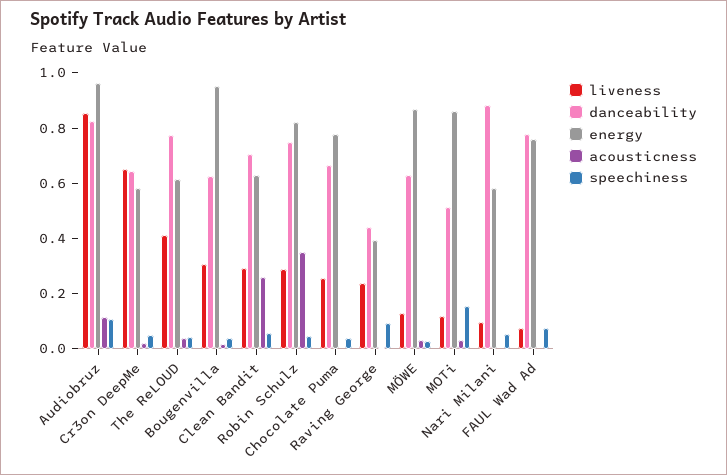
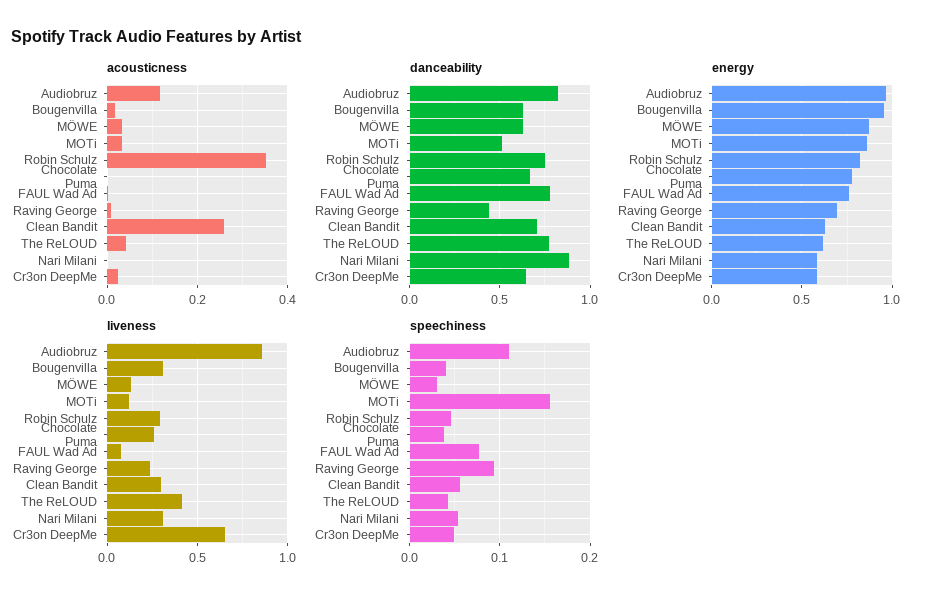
  {
    "liveness": {
      "Audiobruz": 0.85,
      "Cr3on DeepMe": 0.65,
      "The ReLOUD": 0.4,
      "Bougenvilla": 0.3,
      "Clean Bandit": 0.3,
      "Robin Schulz": 0.3,
      "Chocolate Puma": 0.25,
      "Raving George": 0.25,
      "MÖWE": 0.15,
      "MOTi": 0.1,
-     "Nari Milani": 0.1,
+     "Nari Milani": 0.3,
      "FAUL Wad Ad": 0.1
    },
    "danceability": {
      "Audiobruz": 0.8,
      "Cr3on DeepMe": 0.65,
      "The ReLOUD": 0.75,
      "Bougenvilla": 0.65,
      "Clean Bandit": 0.7,
      "Robin Schulz": 0.75,
      "Chocolate Puma": 0.65,
      "Raving George": 0.45,
      "MÖWE": 0.65,
      "MOTi": 0.5,
      "Nari Milani": 0.9,
      "FAUL Wad Ad": 0.8
    },
    "energy": {
      "Audiobruz": 0.95,
      "Cr3on DeepMe": 0.6,
      "The ReLOUD": 0.6,
      "Bougenvilla": 0.95,
      "Clean Bandit": 0.65,
      "Robin Schulz": 0.8,
      "Chocolate Puma": 0.8,
-     "Raving George": 0.4,
+     "Raving George": 0.7,
      "MÖWE": 0.85,
      "MOTi": 0.85,
      "Nari Milani": 0.6,
      "FAUL Wad Ad": 0.75
    },
    "acousticness": {
      "Audiobruz": 0.12,
      "Cr3on DeepMe": 0.02,
      "The ReLOUD": 0.04,
      "Bougenvilla": 0.02,
      "Clean Bandit": 0.26,
      "Robin Schulz": 0.36,
      "Chocolate Puma": 0,
      "Raving George": 0,
      "MÖWE": 0.04,
      "MOTi": 0.04,
      "Nari Milani": 0,
      "FAUL Wad Ad": 0
    },
    "speechiness": {
      "Audiobruz": 0.11,
      "Cr3on DeepMe": 0.05,
      "The ReLOUD": 0.04,
      "Bougenvilla": 0.04,
      "Clean Bandit": 0.06,
      "Robin Schulz": 0.05,
      "Chocolate Puma": 0.04,
      "Raving George": 0.09,
      "MÖWE": 0.03,
      "MOTi": 0.16,
      "Nari Milani": 0.05,
      "FAUL Wad Ad": 0.08
    }
  }

